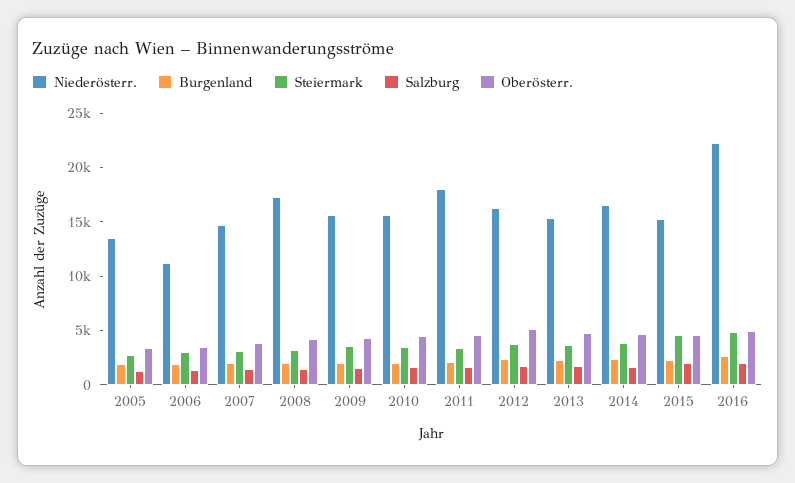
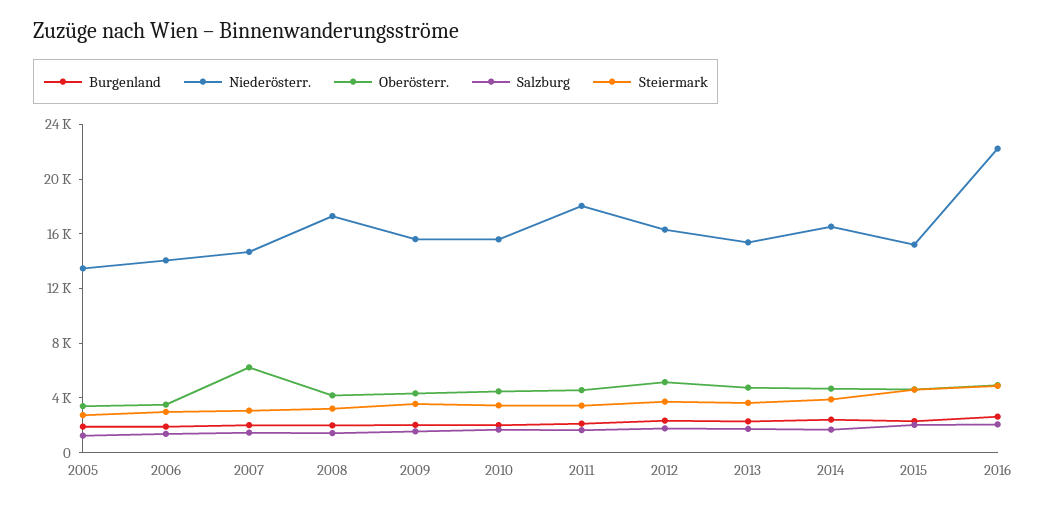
  {
    "Niederösterr.": {
      "2005": 13000,
-     "2006": 11000,
+     "2006": 14000,
      "2007": 15000,
      "2008": 17000,
      "2009": 16000,
      "2010": 16000,
      "2011": 18000,
      "2012": 16000,
      "2013": 15000,
      "2014": 17000,
      "2015": 15000,
      "2016": 22000
    },
    "Burgenland": {
      "2005": 2000,
      "2006": 2000,
      "2007": 2000,
      "2008": 2000,
      "2009": 2000,
      "2010": 2000,
      "2011": 2000,
      "2012": 2000,
      "2013": 2000,
      "2014": 2000,
      "2015": 2000,
      "2016": 3000
    },
    "Steiermark": {
      "2005": 3000,
      "2006": 3000,
      "2007": 3000,
      "2008": 3000,
      "2009": 4000,
      "2010": 3000,
      "2011": 3000,
      "2012": 4000,
      "2013": 4000,
      "2014": 4000,
      "2015": 5000,
      "2016": 5000
    },
    "Salzburg": {
      "2005": 1000,
      "2006": 1000,
      "2007": 1000,
      "2008": 1000,
      "2009": 2000,
      "2010": 2000,
      "2011": 2000,
      "2012": 2000,
      "2013": 2000,
      "2014": 2000,
      "2015": 2000,
      "2016": 2000
    },
    "Oberösterr.": {
      "2005": 3000,
      "2006": 4000,
-     "2007": 4000,
+     "2007": 6000,
      "2008": 4000,
      "2009": 4000,
      "2010": 4000,
      "2011": 5000,
      "2012": 5000,
      "2013": 5000,
      "2014": 5000,
      "2015": 5000,
      "2016": 5000
    }
  }

